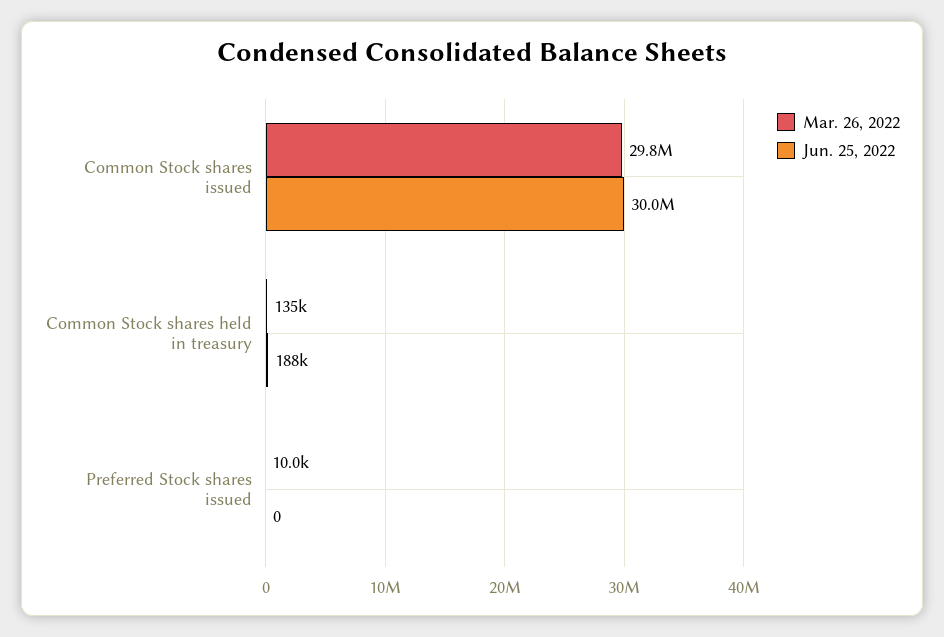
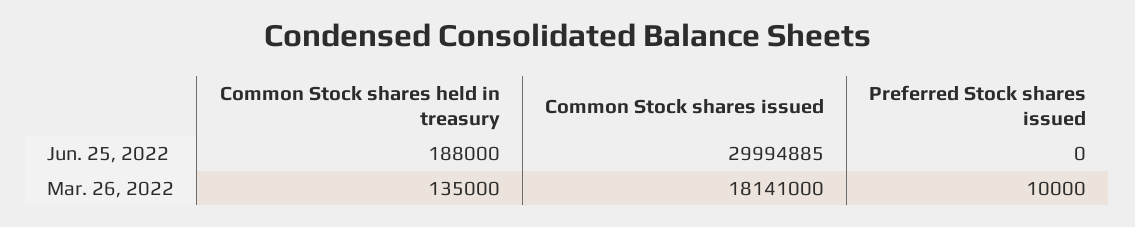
  {
    "Mar. 26, 2022": {
-     "Common Stock shares issued": 29800000,
+     "Common Stock shares issued": 18141000,
      "Common Stock shares held in treasury": 135000,
      "Preferred Stock shares issued": 10000
    },
    "Jun. 25, 2022": {
      "Common Stock shares issued": 29994885,
      "Common Stock shares held in treasury": 188000,
      "Preferred Stock shares issued": 0
    }
  }

